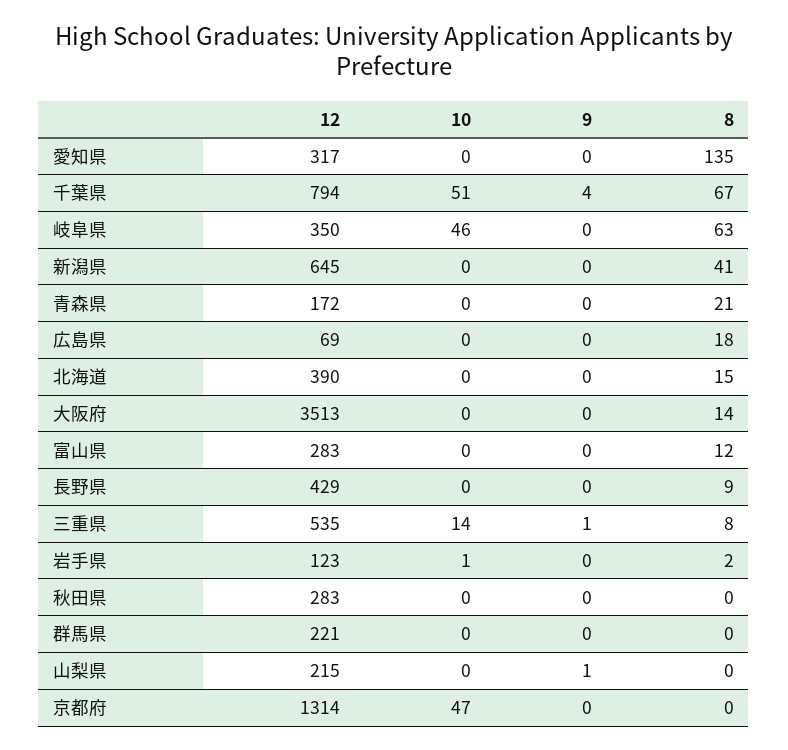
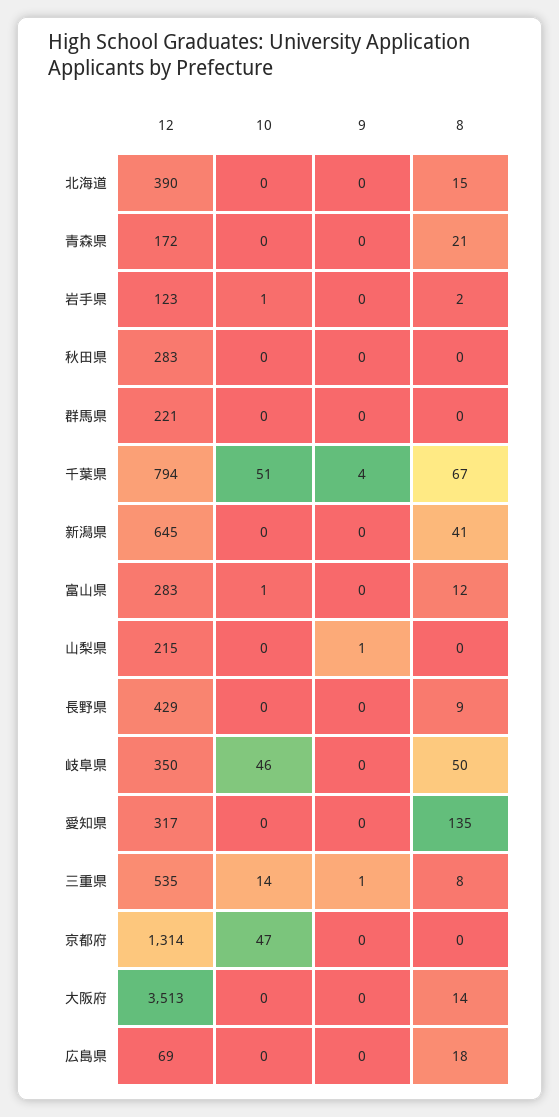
  {
    "12": {
      "愛知県": 317,
      "千葉県": 794,
      "岐阜県": 350,
      "新潟県": 645,
      "青森県": 172,
      "広島県": 69,
      "北海道": 390,
      "大阪府": 3513,
      "富山県": 283,
      "長野県": 429,
      "三重県": 535,
      "岩手県": 123,
      "秋田県": 283,
      "群馬県": 221,
      "山梨県": 215,
      "京都府": 1314
    },
    "10": {
      "愛知県": 0,
      "千葉県": 51,
      "岐阜県": 46,
      "新潟県": 0,
      "青森県": 0,
      "広島県": 0,
      "北海道": 0,
      "大阪府": 0,
-     "富山県": 0,
+     "富山県": 1,
      "長野県": 0,
      "三重県": 14,
      "岩手県": 1,
      "秋田県": 0,
      "群馬県": 0,
      "山梨県": 0,
      "京都府": 47
    },
    "9": {
      "愛知県": 0,
      "千葉県": 4,
      "岐阜県": 0,
      "新潟県": 0,
      "青森県": 0,
      "広島県": 0,
      "北海道": 0,
      "大阪府": 0,
      "富山県": 0,
      "長野県": 0,
      "三重県": 1,
      "岩手県": 0,
      "秋田県": 0,
      "群馬県": 0,
      "山梨県": 1,
      "京都府": 0
    },
    "8": {
      "愛知県": 135,
      "千葉県": 67,
-     "岐阜県": 63,
+     "岐阜県": 50,
      "新潟県": 41,
      "青森県": 21,
      "広島県": 18,
      "北海道": 15,
      "大阪府": 14,
      "富山県": 12,
      "長野県": 9,
      "三重県": 8,
      "岩手県": 2,
      "秋田県": 0,
      "群馬県": 0,
      "山梨県": 0,
      "京都府": 0
    }
  }

